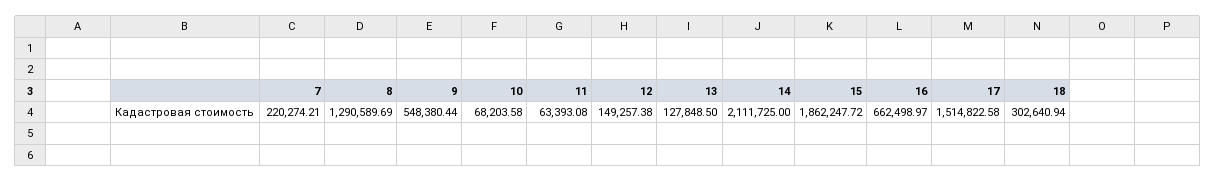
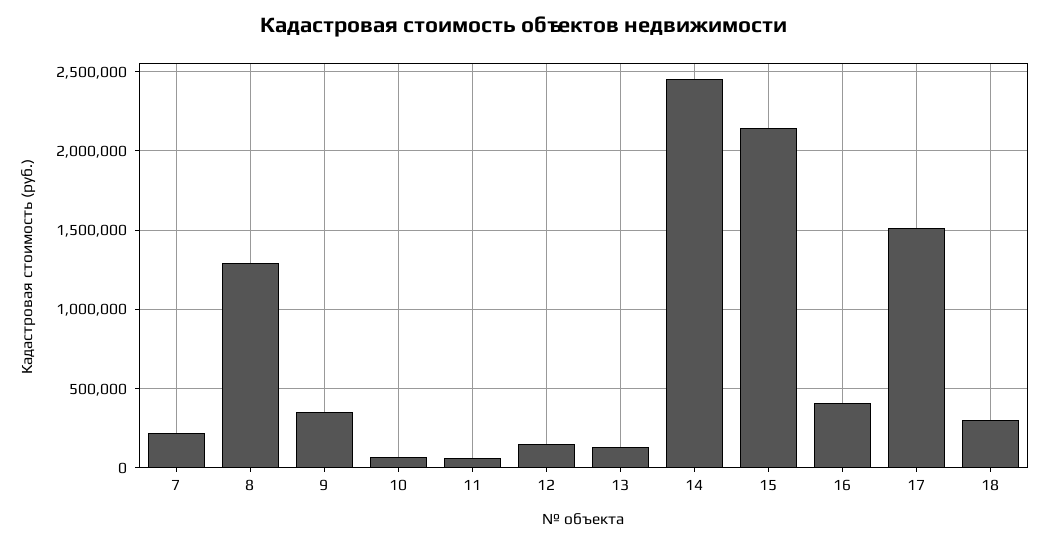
  {
    "7": 220274.21,
    "8": 1290589.69,
-   "9": 548380.44,
+   "9": 350000,
    "10": 68203.58,
    "11": 63393.08,
    "12": 149257.38,
    "13": 127848.5,
-   "14": 2111725,
+   "14": 2450000,
-   "15": 1862247.72,
+   "15": 2150000,
-   "16": 662498.97,
+   "16": 400000,
    "17": 1514822.58,
    "18": 302640.94
  }

